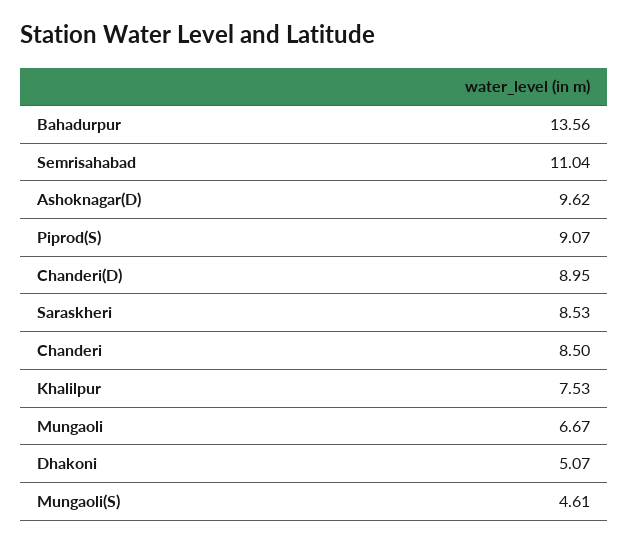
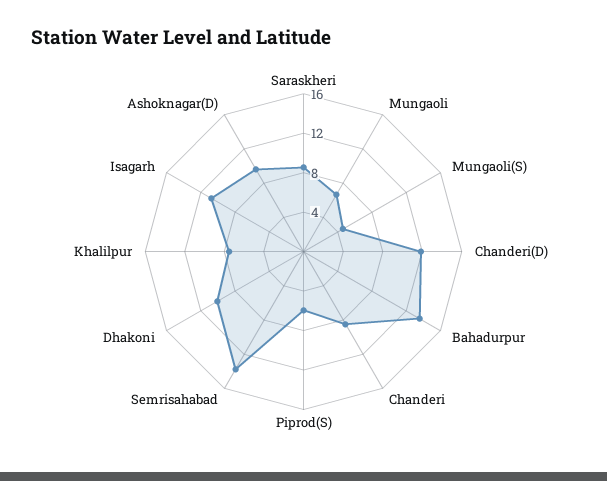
  {
    "Bahadurpur": 13.56,
-   "Semrisahabad": 11.04,
+   "Semrisahabad": 14,
    "Ashoknagar(D)": 9.62,
-   "Piprod(S)": 9.07,
+   "Piprod(S)": 6,
-   "Chanderi(D)": 8.95,
+   "Chanderi(D)": 12,
    "Saraskheri": 8.53,
    "Chanderi": 8.5,
    "Khalilpur": 7.53,
    "Mungaoli": 6.67,
-   "Dhakoni": 5.07,
+   "Dhakoni": 10,
-   "Mungaoli(S)": 4.61
+   "Mungaoli(S)": 4.61,
+   "Isagarh": 11
  }

